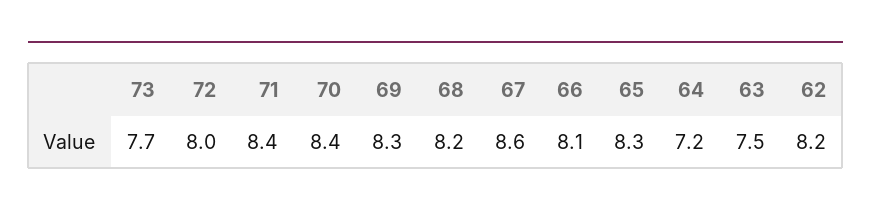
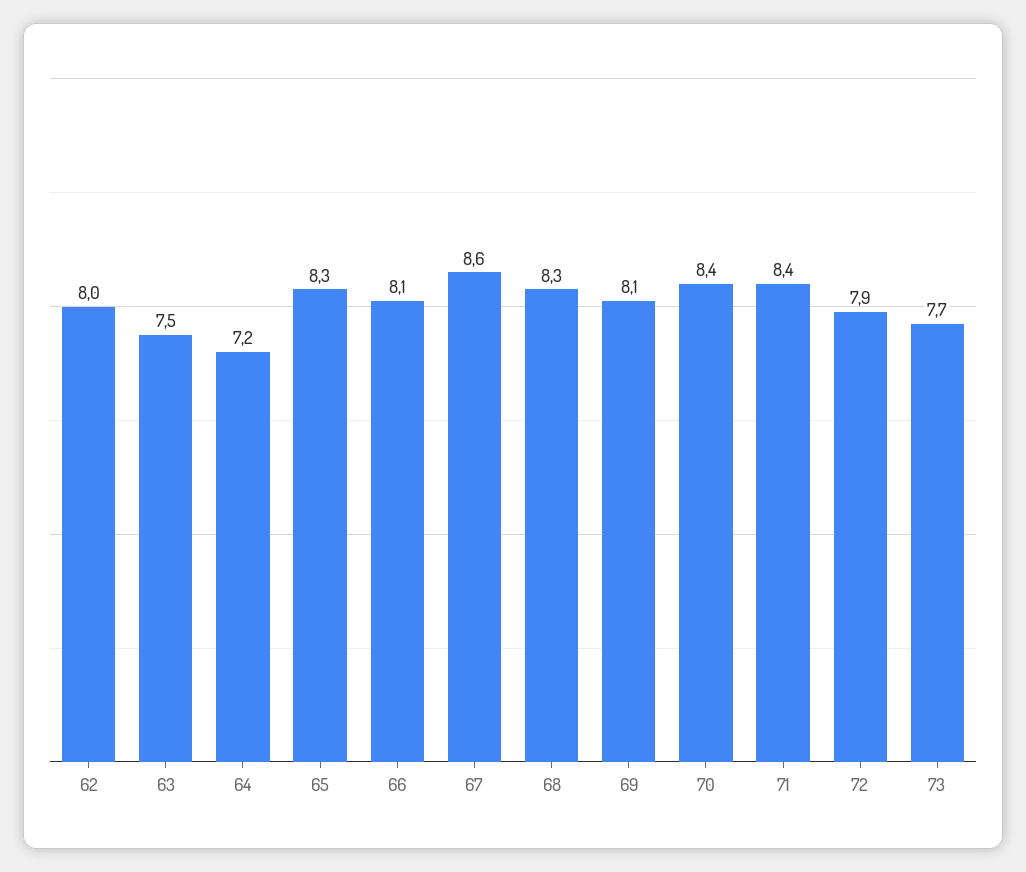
  {
    "73": 7.7,
-   "72": 8,
+   "72": 7.9,
    "71": 8.4,
    "70": 8.4,
-   "69": 8.3,
+   "69": 8.1,
-   "68": 8.2,
+   "68": 8.3,
    "67": 8.6,
    "66": 8.1,
    "65": 8.3,
    "64": 7.2,
    "63": 7.5,
-   "62": 8.2
+   "62": 8
  }

